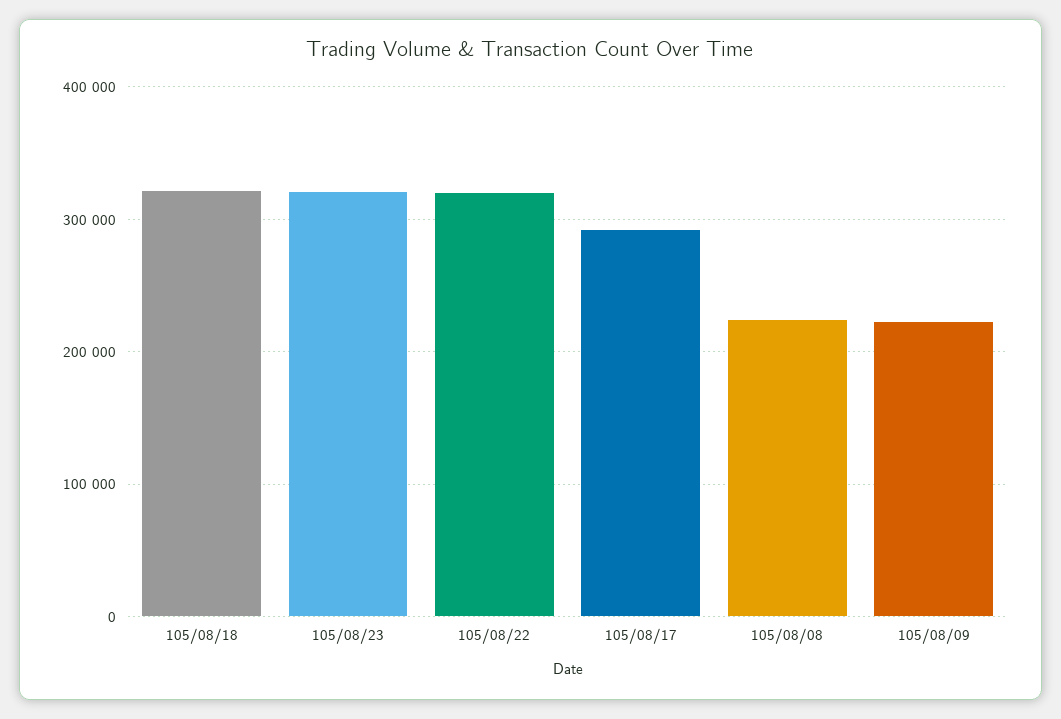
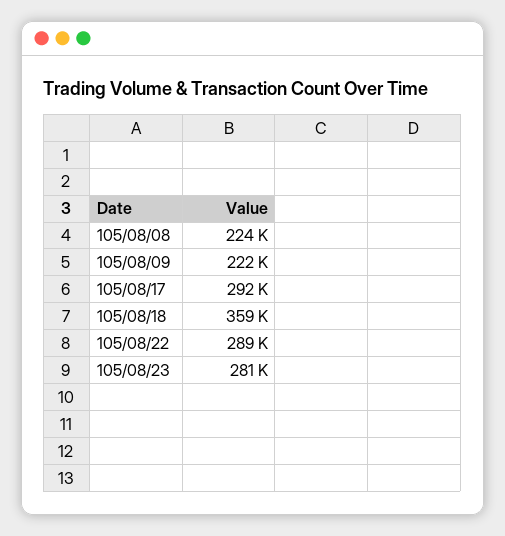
  {
-   "105/08/18": 320000,
+   "105/08/18": 359000,
-   "105/08/23": 320000,
+   "105/08/23": 281000,
-   "105/08/22": 320000,
+   "105/08/22": 289000,
    "105/08/17": 292000,
    "105/08/08": 224000,
    "105/08/09": 222000
  }

